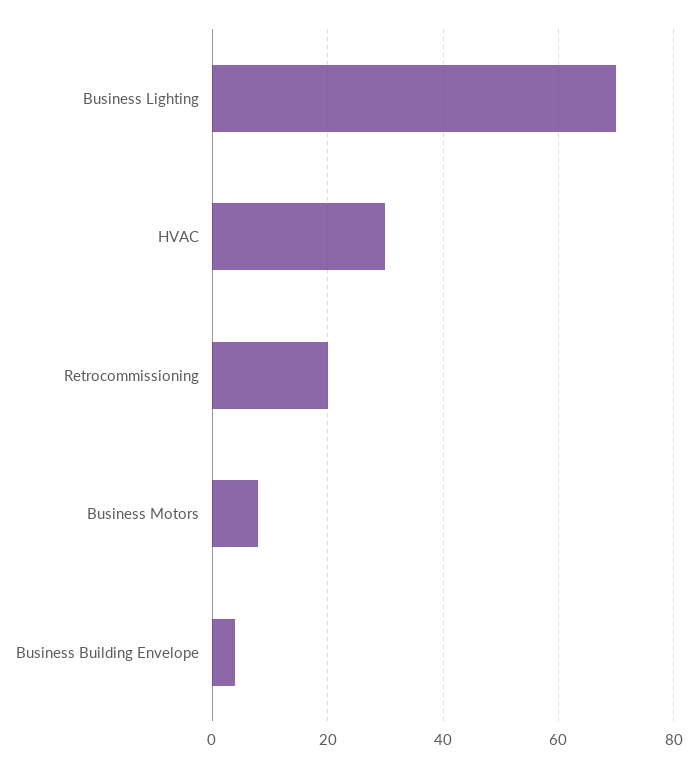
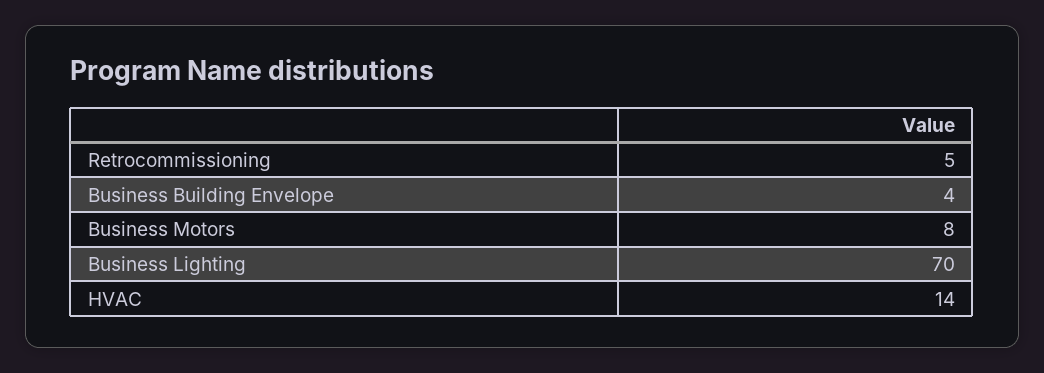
  {
    "Business Lighting": 70,
-   "HVAC": 30,
+   "HVAC": 14,
-   "Retrocommissioning": 20,
+   "Retrocommissioning": 5,
    "Business Motors": 8,
    "Business Building Envelope": 4
  }

